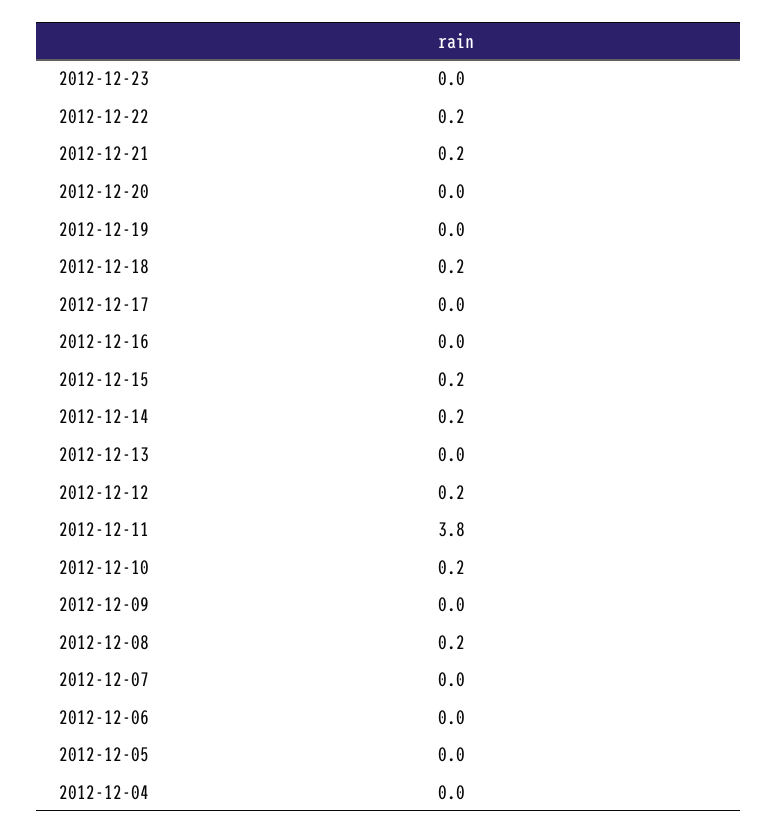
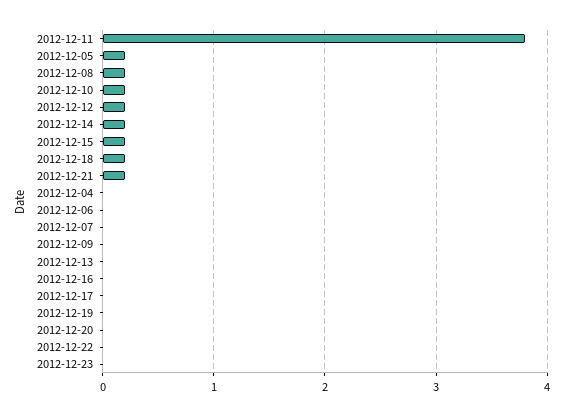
  {
    "2012-12-23": 0,
-   "2012-12-22": 0.2,
+   "2012-12-22": 0,
    "2012-12-21": 0.2,
    "2012-12-20": 0,
    "2012-12-19": 0,
    "2012-12-18": 0.2,
    "2012-12-17": 0,
    "2012-12-16": 0,
    "2012-12-15": 0.2,
    "2012-12-14": 0.2,
    "2012-12-13": 0,
    "2012-12-12": 0.2,
    "2012-12-11": 3.8,
    "2012-12-10": 0.2,
    "2012-12-09": 0,
    "2012-12-08": 0.2,
    "2012-12-07": 0,
    "2012-12-06": 0,
-   "2012-12-05": 0,
+   "2012-12-05": 0.2,
    "2012-12-04": 0
  }

